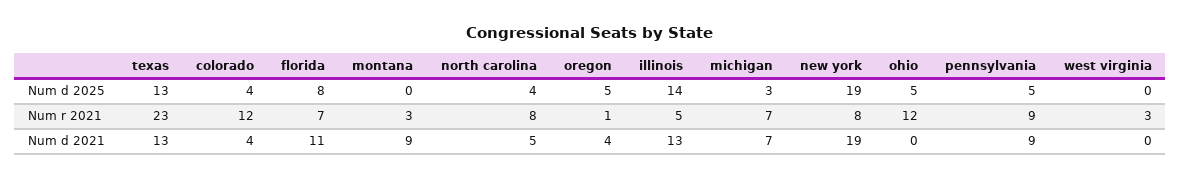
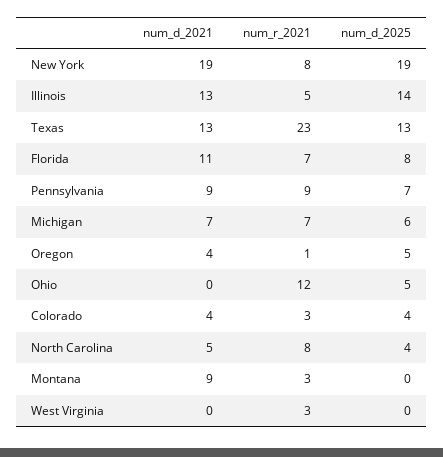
  {
    "texas": {
      "Num d 2025": 13,
      "Num r 2021": 23,
      "Num d 2021": 13
    },
    "colorado": {
      "Num d 2025": 4,
-     "Num r 2021": 12,
+     "Num r 2021": 3,
      "Num d 2021": 4
    },
    "florida": {
      "Num d 2025": 8,
      "Num r 2021": 7,
      "Num d 2021": 11
    },
    "montana": {
      "Num d 2025": 0,
      "Num r 2021": 3,
      "Num d 2021": 9
    },
    "north carolina": {
      "Num d 2025": 4,
      "Num r 2021": 8,
      "Num d 2021": 5
    },
    "oregon": {
      "Num d 2025": 5,
      "Num r 2021": 1,
      "Num d 2021": 4
    },
    "illinois": {
      "Num d 2025": 14,
      "Num r 2021": 5,
      "Num d 2021": 13
    },
    "michigan": {
-     "Num d 2025": 3,
+     "Num d 2025": 6,
      "Num r 2021": 7,
      "Num d 2021": 7
    },
    "new york": {
      "Num d 2025": 19,
      "Num r 2021": 8,
      "Num d 2021": 19
    },
    "ohio": {
      "Num d 2025": 5,
      "Num r 2021": 12,
      "Num d 2021": 0
    },
    "pennsylvania": {
-     "Num d 2025": 5,
+     "Num d 2025": 7,
      "Num r 2021": 9,
      "Num d 2021": 9
    },
    "west virginia": {
      "Num d 2025": 0,
      "Num r 2021": 3,
      "Num d 2021": 0
    }
  }

